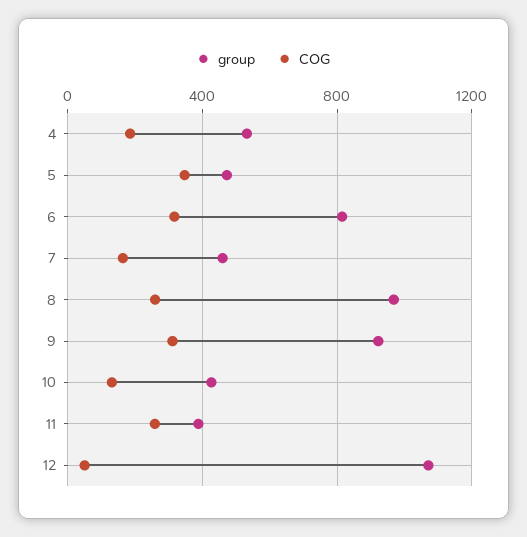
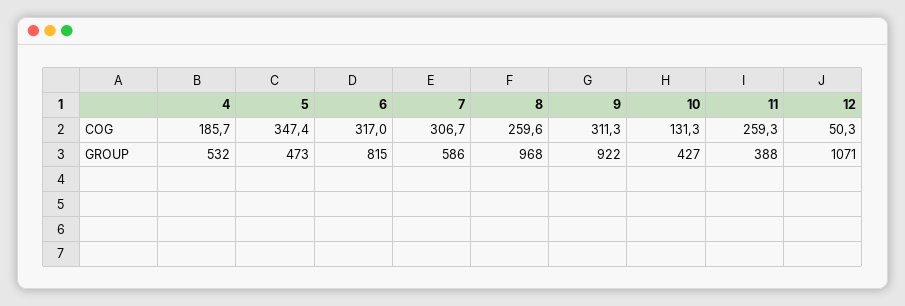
  {
    "group": {
      "4": 532,
      "5": 473,
      "6": 815,
-     "7": 450,
+     "7": 586,
      "8": 968,
      "9": 922,
      "10": 427,
      "11": 388,
      "12": 1071
    },
    "COG": {
      "4": 185.7,
      "5": 347.4,
      "6": 317,
-     "7": 150,
+     "7": 306.7,
      "8": 259.6,
      "9": 311.3,
      "10": 131.3,
      "11": 259.3,
      "12": 50.3
    }
  }

